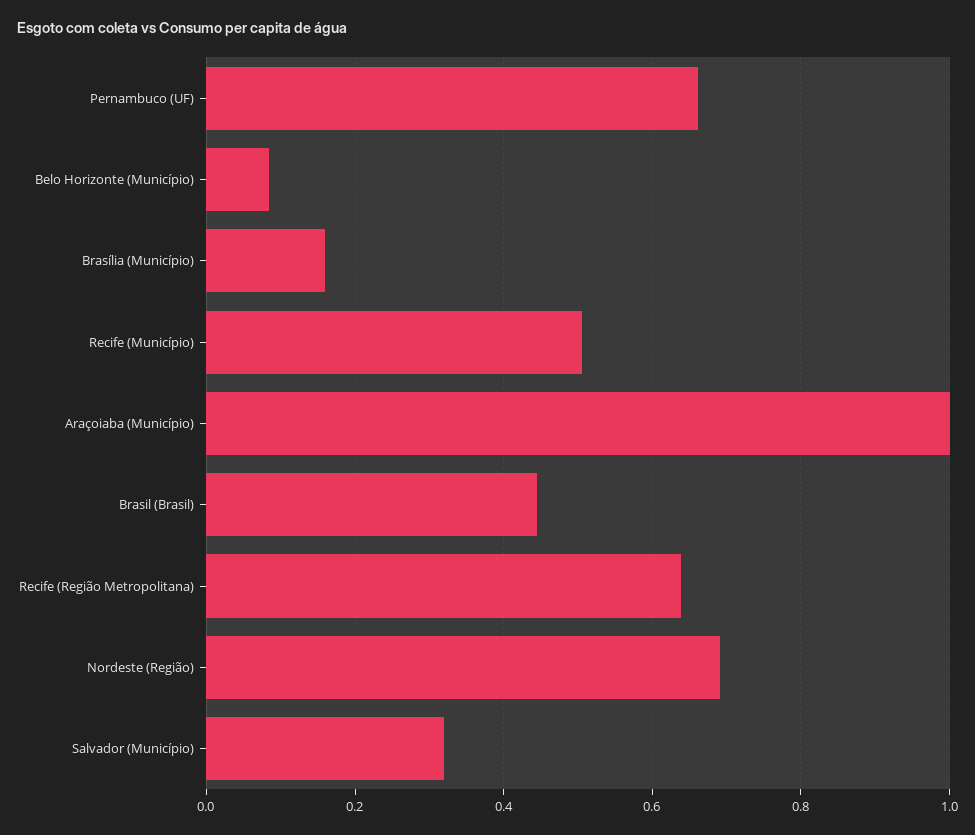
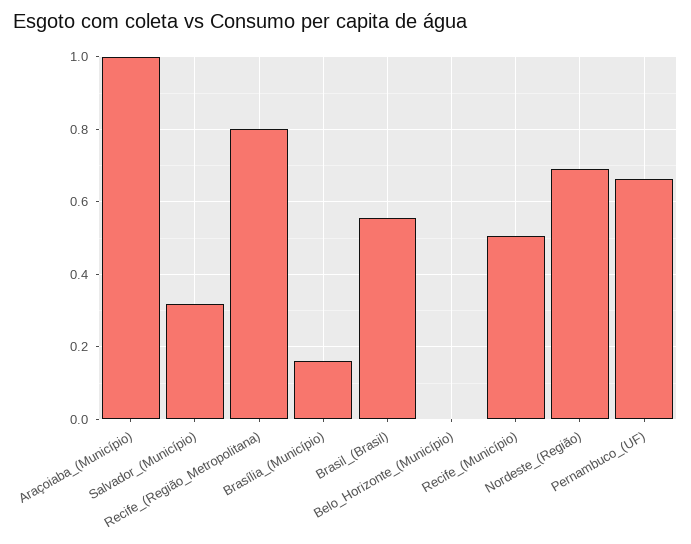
  {
    "Pernambuco (UF)": 0.66,
-   "Belo Horizonte (Município)": 0.08,
+   "Belo Horizonte (Município)": 0,
    "Brasília (Município)": 0.16,
    "Recife (Município)": 0.5,
    "Araçoiaba (Município)": 1,
-   "Brasil (Brasil)": 0.44,
+   "Brasil (Brasil)": 0.56,
-   "Recife (Região Metropolitana)": 0.64,
+   "Recife (Região Metropolitana)": 0.8,
    "Nordeste (Região)": 0.7,
    "Salvador (Município)": 0.32
  }

